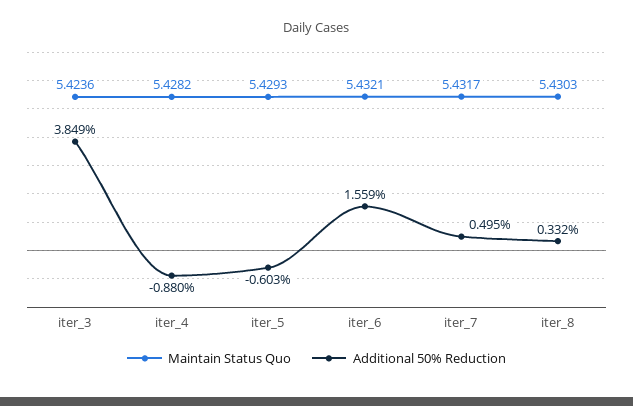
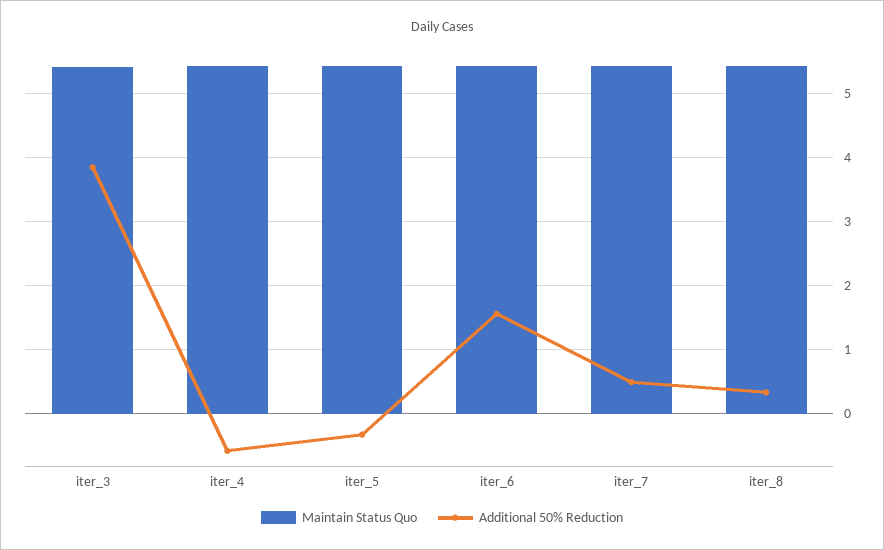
  {
    "Maintain Status Quo": {
      "iter_3": 5.4236,
      "iter_4": 5.4282,
      "iter_5": 5.4293,
      "iter_6": 5.4321,
      "iter_7": 5.4317,
      "iter_8": 5.4303
    },
    "Additional 50% Reduction": {
      "iter_3": 3.849,
-     "iter_4": -0.88,
+     "iter_4": -0.6,
-     "iter_5": -0.603,
+     "iter_5": -0.3,
      "iter_6": 1.559,
      "iter_7": 0.495,
      "iter_8": 0.332
    }
  }

